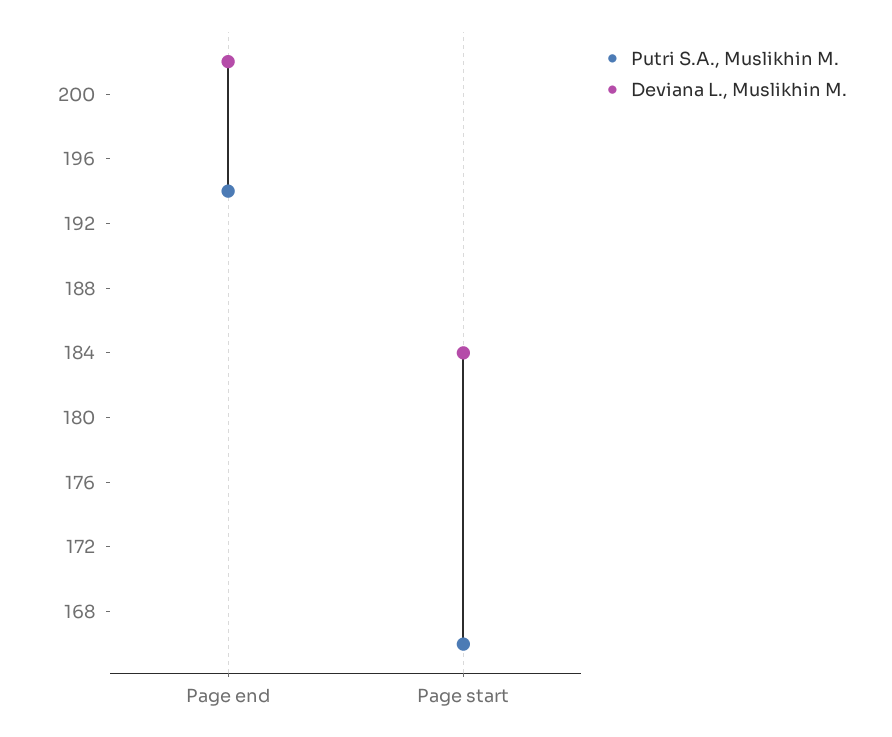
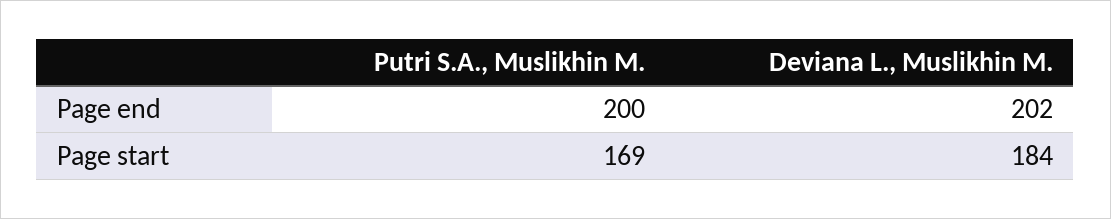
  {
    "Putri S.A., Muslikhin M.": {
-     "Page end": 194,
+     "Page end": 200,
-     "Page start": 166
+     "Page start": 169
    },
    "Deviana L., Muslikhin M.": {
      "Page end": 202,
      "Page start": 184
    }
  }

